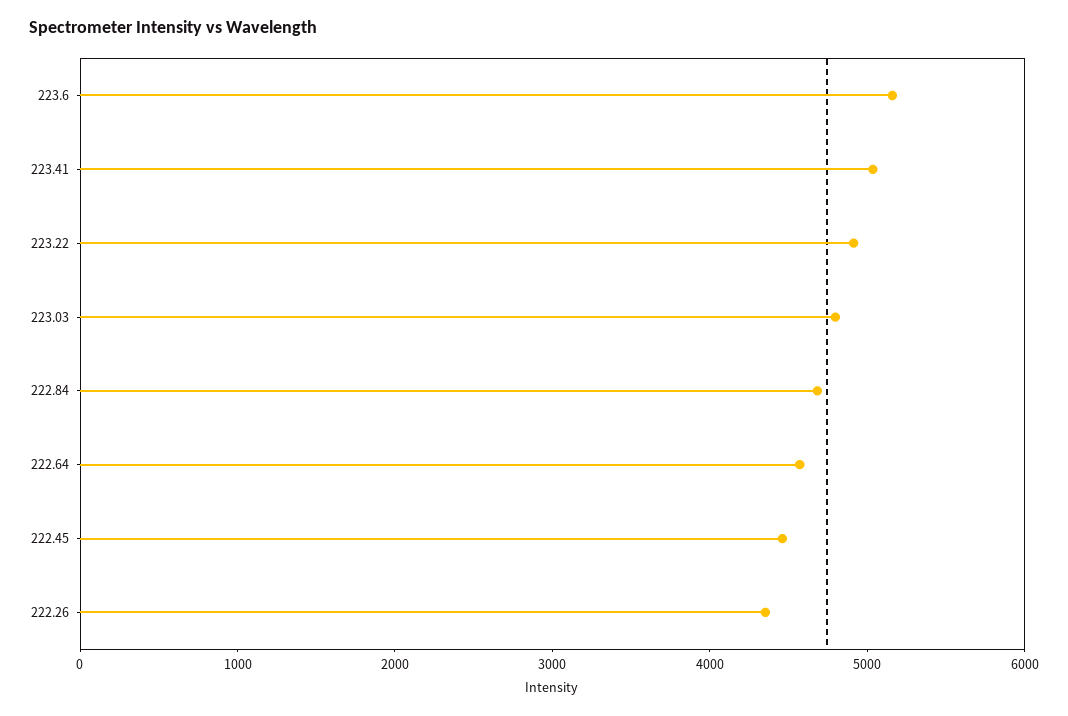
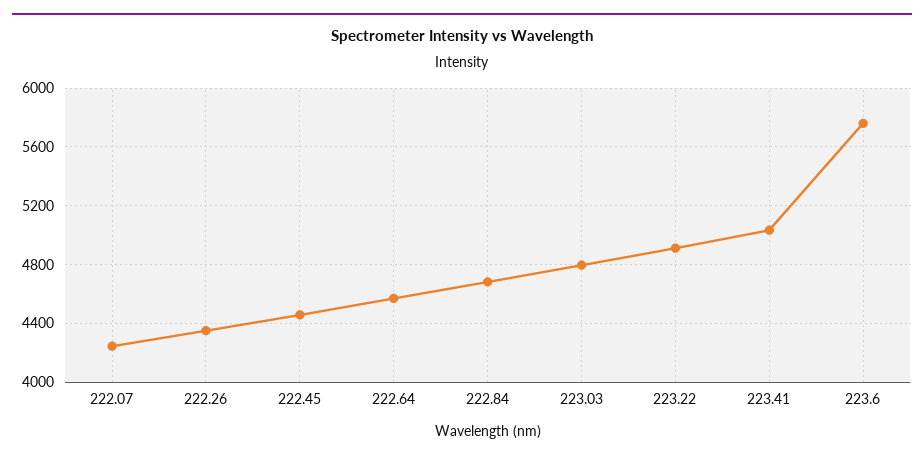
  {
-   "223.6": 5200,
+   "223.6": 5750,
    "223.41": 5050,
    "223.22": 4900,
    "223.03": 4800,
    "222.84": 4700,
    "222.64": 4550,
    "222.45": 4450,
-   "222.26": 4350
+   "222.26": 4350,
+   "222.07": 4250
  }

